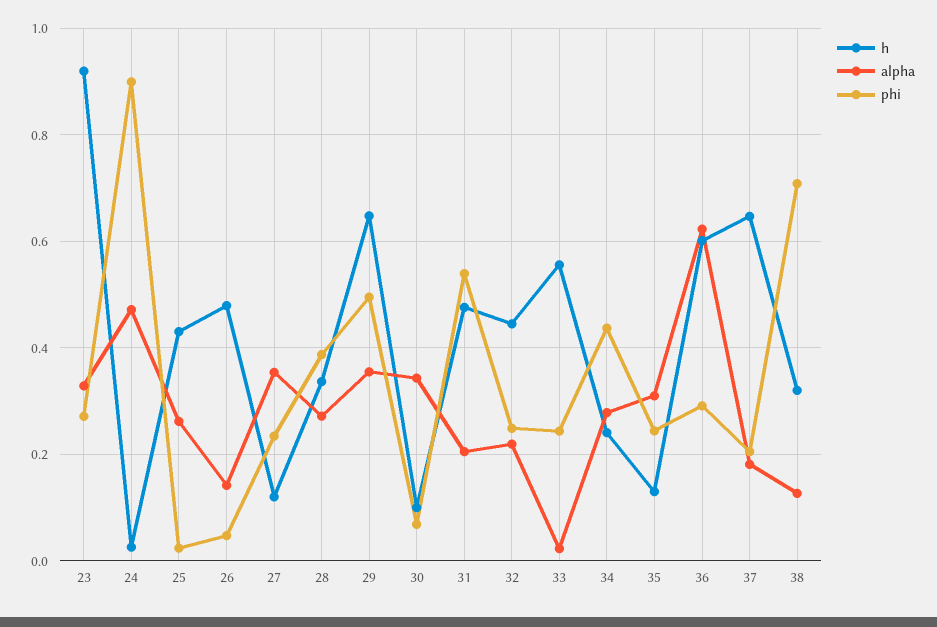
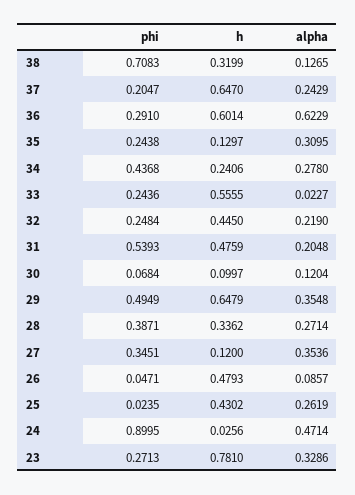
  {
    "h": {
-     "23": 0.92,
+     "23": 0.781,
      "24": 0.0256,
      "25": 0.4302,
      "26": 0.4793,
      "27": 0.12,
      "28": 0.3362,
      "29": 0.6479,
      "30": 0.0997,
      "31": 0.4759,
      "32": 0.445,
      "33": 0.5555,
      "34": 0.2406,
      "35": 0.1297,
      "36": 0.6014,
      "37": 0.647,
      "38": 0.3199
    },
    "alpha": {
      "23": 0.3286,
      "24": 0.4714,
      "25": 0.2619,
-     "26": 0.14,
+     "26": 0.0857,
      "27": 0.3536,
      "28": 0.2714,
      "29": 0.3548,
-     "30": 0.34,
+     "30": 0.1204,
      "31": 0.2048,
      "32": 0.219,
      "33": 0.0227,
      "34": 0.278,
      "35": 0.3095,
      "36": 0.6229,
-     "37": 0.18,
+     "37": 0.2429,
      "38": 0.1265
    },
    "phi": {
      "23": 0.2713,
      "24": 0.8995,
      "25": 0.0235,
      "26": 0.0471,
-     "27": 0.24,
+     "27": 0.3451,
      "28": 0.3871,
      "29": 0.4949,
      "30": 0.0684,
      "31": 0.5393,
      "32": 0.2484,
      "33": 0.2436,
      "34": 0.4368,
      "35": 0.2438,
      "36": 0.291,
      "37": 0.2047,
      "38": 0.7083
    }
  }

